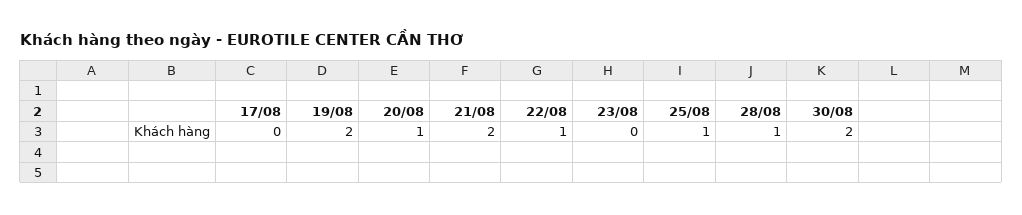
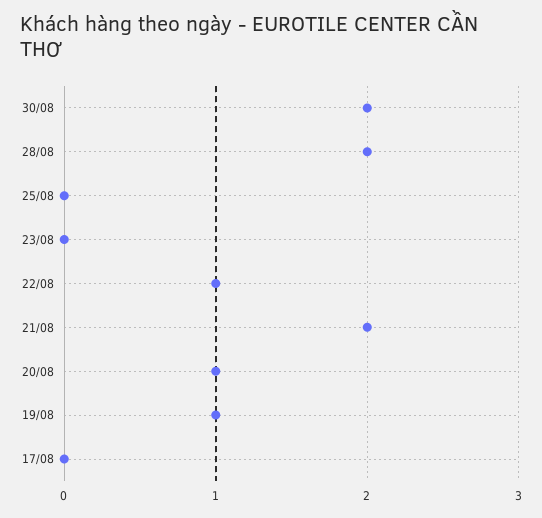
  {
    "17/08": 0,
-   "19/08": 2,
+   "19/08": 1,
    "20/08": 1,
    "21/08": 2,
    "22/08": 1,
    "23/08": 0,
-   "25/08": 1,
+   "25/08": 0,
-   "28/08": 1,
+   "28/08": 2,
    "30/08": 2
  }

